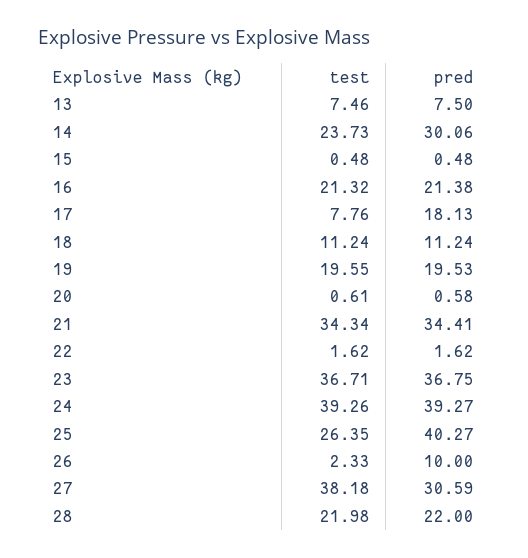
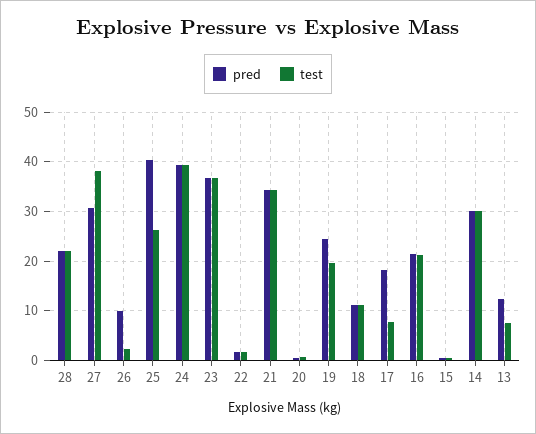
  {
    "test": {
      "13": 7.46,
-     "14": 23.73,
+     "14": 30,
      "15": 0.48,
      "16": 21.32,
      "17": 7.76,
      "18": 11.24,
      "19": 19.55,
      "20": 0.61,
      "21": 34.34,
      "22": 1.62,
      "23": 36.71,
      "24": 39.26,
      "25": 26.35,
      "26": 2.33,
      "27": 38.18,
      "28": 21.98
    },
    "pred": {
-     "13": 7.5,
+     "13": 12,
      "14": 30.06,
      "15": 0.48,
      "16": 21.38,
      "17": 18.13,
      "18": 11.24,
-     "19": 19.53,
+     "19": 24,
      "20": 0.58,
      "21": 34.41,
      "22": 1.62,
      "23": 36.75,
      "24": 39.27,
      "25": 40.27,
      "26": 10,
      "27": 30.59,
      "28": 22
    }
  }

